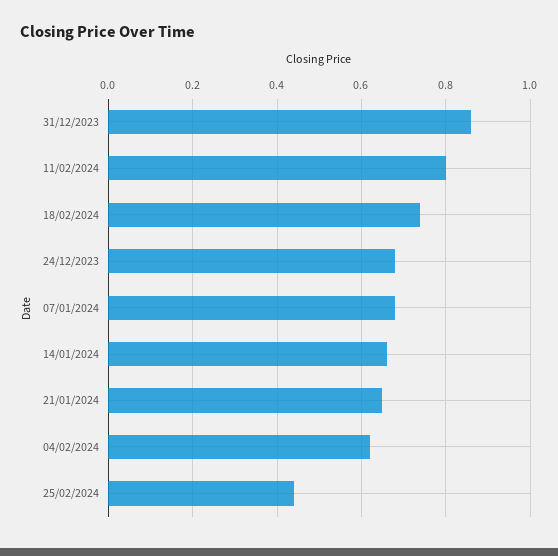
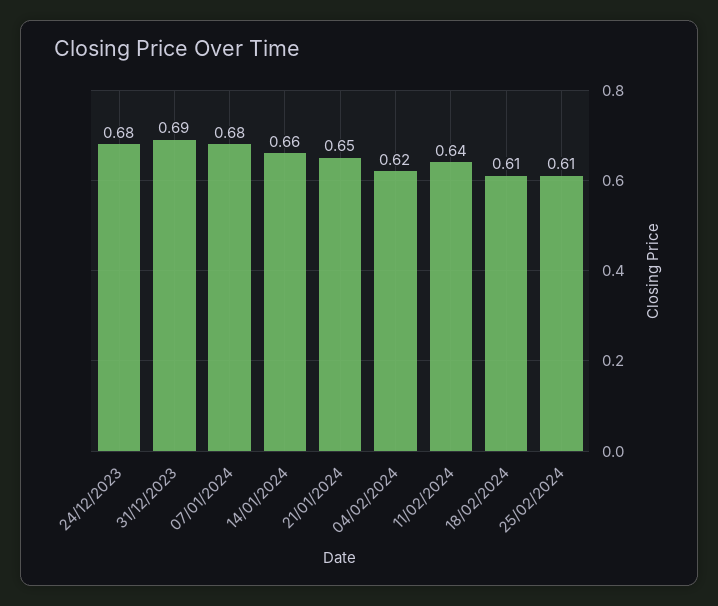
  {
-   "31/12/2023": 0.85,
+   "31/12/2023": 0.69,
-   "11/02/2024": 0.8,
+   "11/02/2024": 0.64,
-   "18/02/2024": 0.75,
+   "18/02/2024": 0.61,
    "24/12/2023": 0.68,
    "07/01/2024": 0.68,
    "14/01/2024": 0.66,
    "21/01/2024": 0.65,
    "04/02/2024": 0.62,
-   "25/02/2024": 0.45
+   "25/02/2024": 0.61
  }

